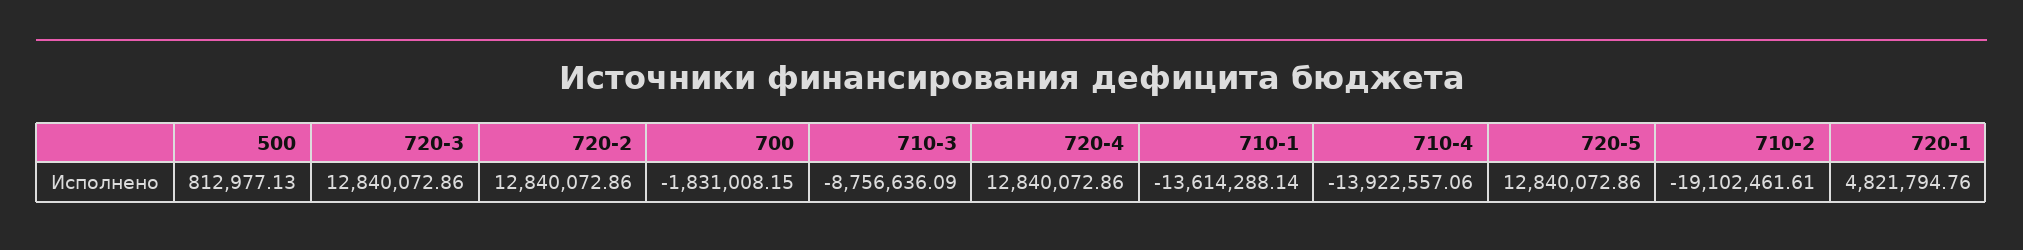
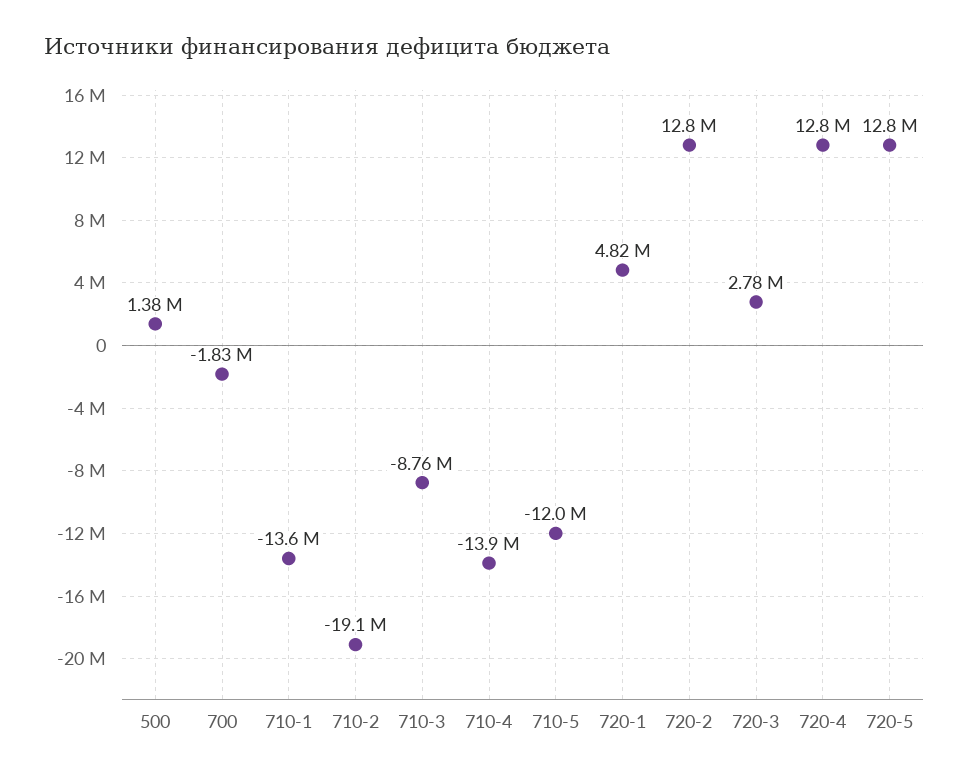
  {
-   "500": 812977.13,
+   "500": 1380000,
-   "720-3": 12840072.86,
+   "720-3": 2780000,
    "720-2": 12840072.86,
    "700": -1831008.15,
    "710-3": -8756636.09,
    "720-4": 12840072.86,
    "710-1": -13614288.14,
    "710-4": -13922557.06,
    "720-5": 12840072.86,
    "710-2": -19102461.61,
-   "720-1": 4821794.76
+   "720-1": 4821794.76,
+   "710-5": -12000000
  }

